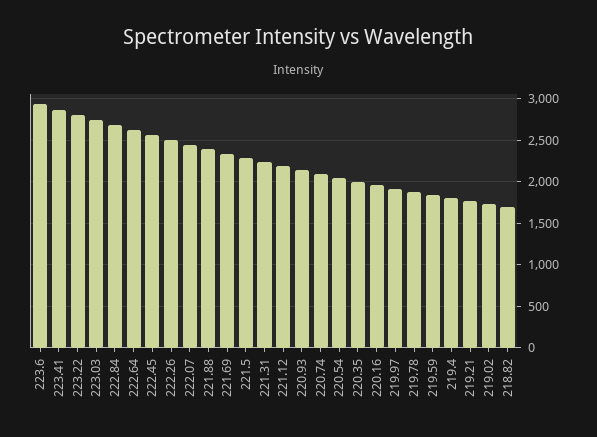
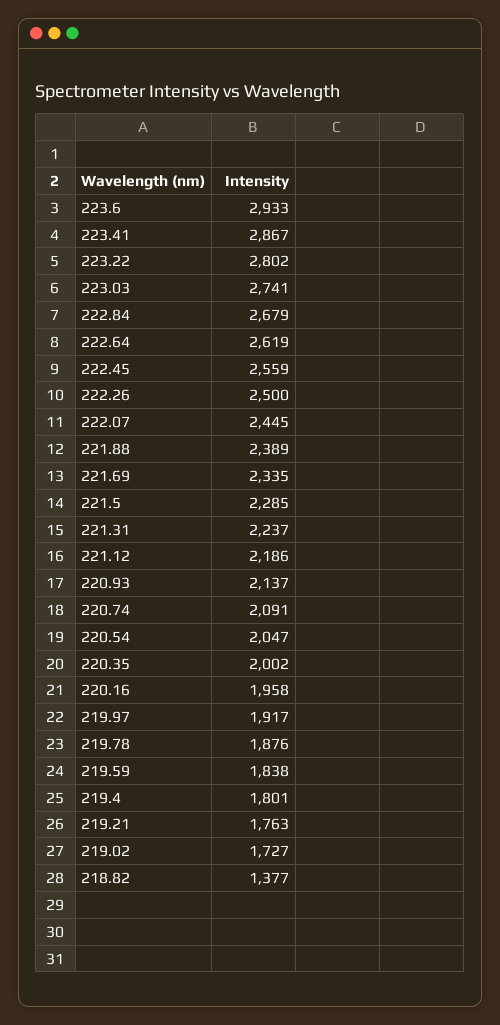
  {
    "223.6": 2933,
    "223.41": 2867,
    "223.22": 2802,
    "223.03": 2741,
    "222.84": 2679,
    "222.64": 2619,
    "222.45": 2559,
    "222.26": 2500,
    "222.07": 2445,
    "221.88": 2389,
    "221.69": 2335,
    "221.5": 2285,
    "221.31": 2237,
    "221.12": 2186,
    "220.93": 2137,
    "220.74": 2091,
    "220.54": 2047,
    "220.35": 2002,
    "220.16": 1958,
    "219.97": 1917,
    "219.78": 1876,
    "219.59": 1838,
    "219.4": 1801,
    "219.21": 1763,
    "219.02": 1727,
-   "218.82": 1700
+   "218.82": 1377
  }

